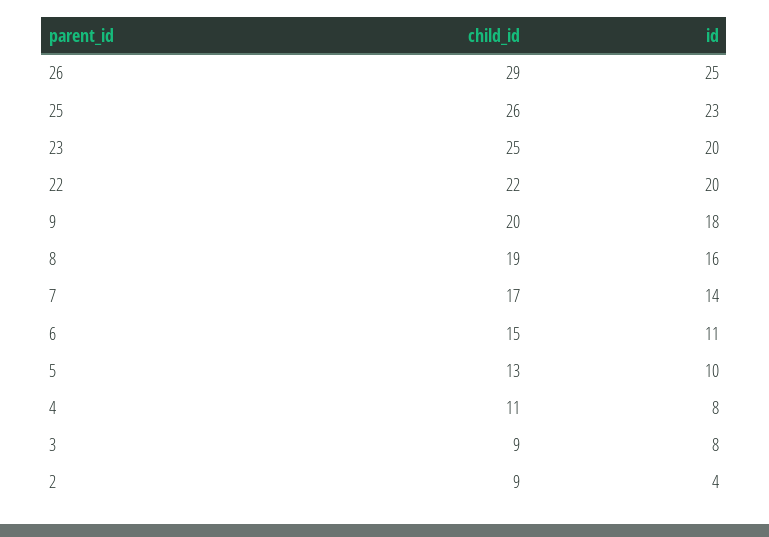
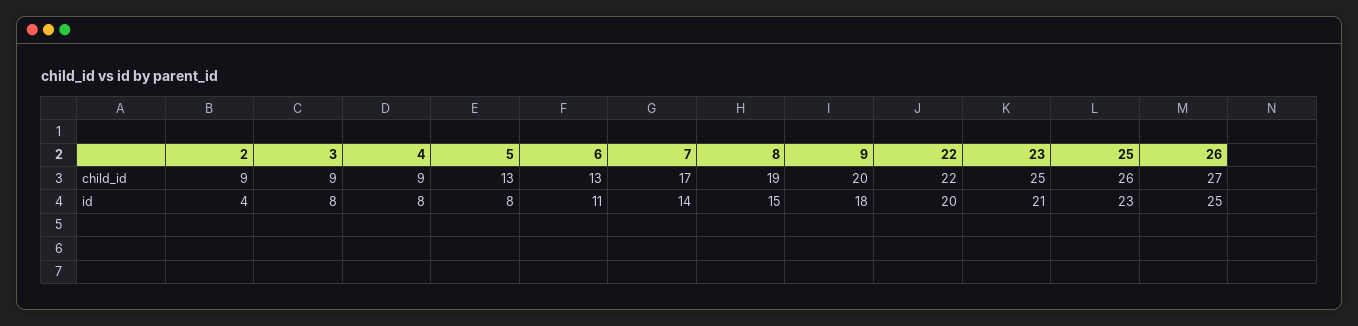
  {
    "child_id": {
-     "26": 29,
+     "26": 27,
      "25": 26,
      "23": 25,
      "22": 22,
      "9": 20,
      "8": 19,
      "7": 17,
-     "6": 15,
+     "6": 13,
      "5": 13,
-     "4": 11,
+     "4": 9,
      "3": 9,
      "2": 9
    },
    "id": {
      "26": 25,
      "25": 23,
-     "23": 20,
+     "23": 21,
      "22": 20,
      "9": 18,
-     "8": 16,
+     "8": 15,
      "7": 14,
      "6": 11,
-     "5": 10,
+     "5": 8,
      "4": 8,
      "3": 8,
      "2": 4
    }
  }

